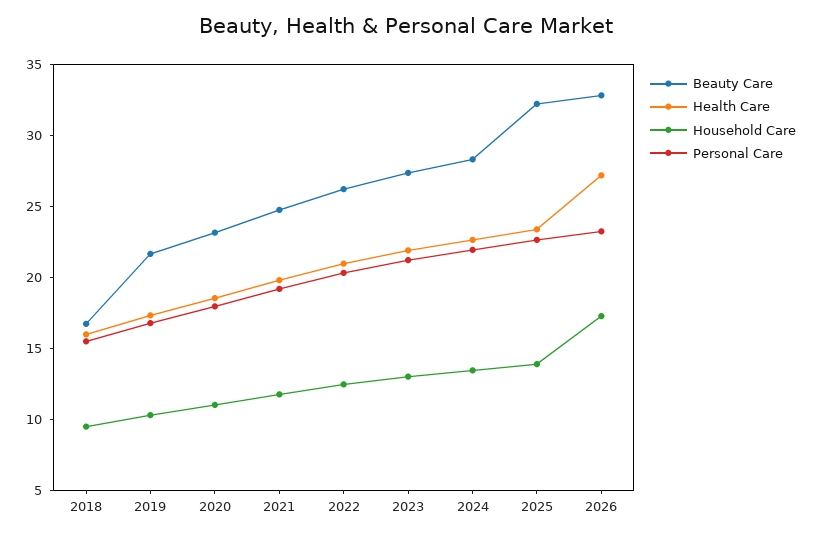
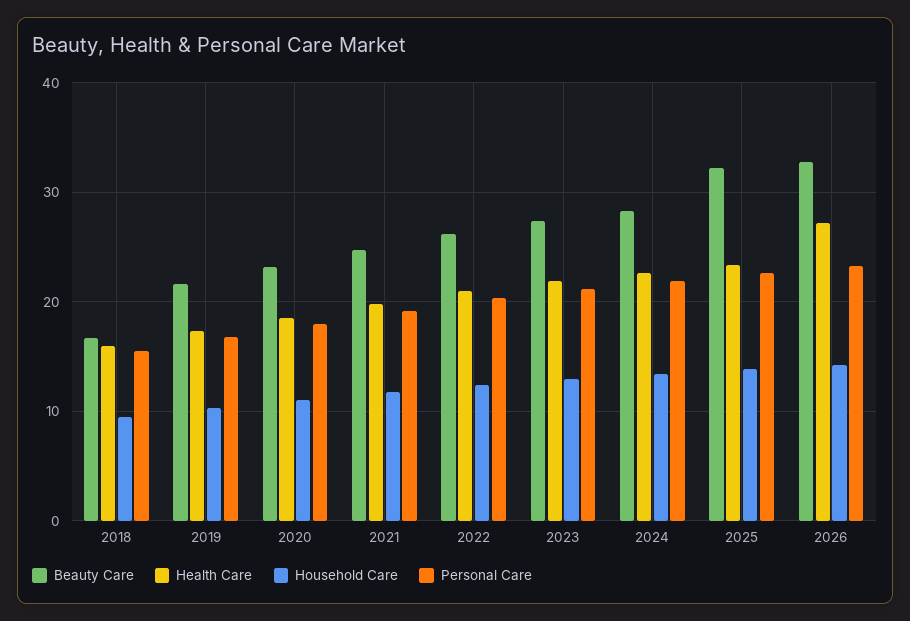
  {
    "Beauty Care": {
      "2018": 17,
      "2019": 22,
      "2020": 23,
      "2021": 25,
      "2022": 26,
      "2023": 27,
      "2024": 28,
      "2025": 32,
      "2026": 33
    },
    "Health Care": {
      "2018": 16,
      "2019": 17,
      "2020": 19,
      "2021": 20,
      "2022": 21,
      "2023": 22,
      "2024": 23,
      "2025": 23,
      "2026": 27
    },
    "Household Care": {
      "2018": 9,
      "2019": 10,
      "2020": 11,
      "2021": 12,
      "2022": 12,
      "2023": 13,
      "2024": 13,
      "2025": 14,
-     "2026": 17
+     "2026": 14
    },
    "Personal Care": {
      "2018": 15,
      "2019": 17,
      "2020": 18,
      "2021": 19,
      "2022": 20,
      "2023": 21,
      "2024": 22,
      "2025": 23,
      "2026": 23
    }
  }

